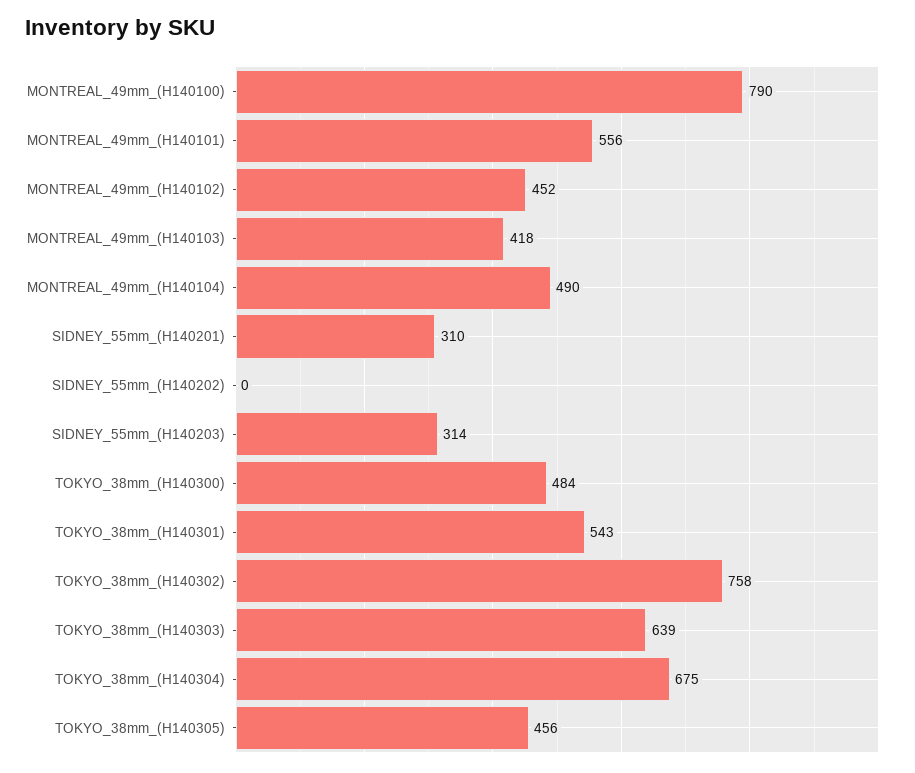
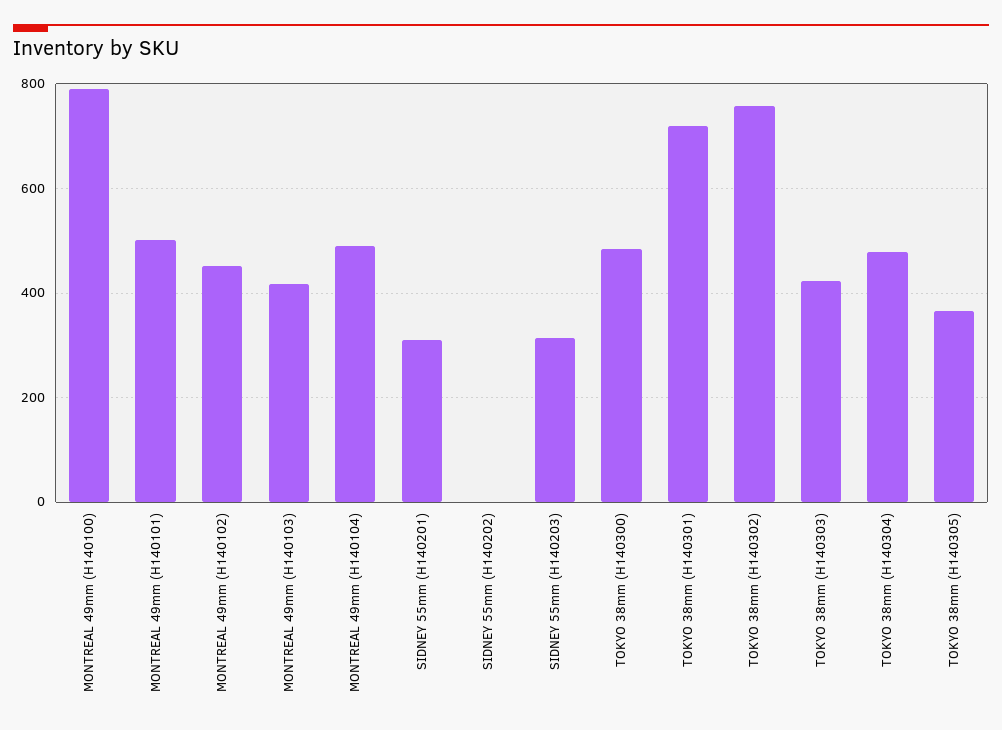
  {
    "MONTREAL_49mm_(H140100)": 790,
-   "MONTREAL_49mm_(H140101)": 556,
+   "MONTREAL_49mm_(H140101)": 500,
    "MONTREAL_49mm_(H140102)": 452,
    "MONTREAL_49mm_(H140103)": 418,
    "MONTREAL_49mm_(H140104)": 490,
    "SIDNEY_55mm_(H140201)": 310,
    "SIDNEY_55mm_(H140202)": 0,
    "SIDNEY_55mm_(H140203)": 314,
    "TOKYO_38mm_(H140300)": 484,
-   "TOKYO_38mm_(H140301)": 543,
+   "TOKYO_38mm_(H140301)": 720,
    "TOKYO_38mm_(H140302)": 758,
-   "TOKYO_38mm_(H140303)": 639,
+   "TOKYO_38mm_(H140303)": 420,
-   "TOKYO_38mm_(H140304)": 675,
+   "TOKYO_38mm_(H140304)": 480,
-   "TOKYO_38mm_(H140305)": 456
+   "TOKYO_38mm_(H140305)": 360
  }

